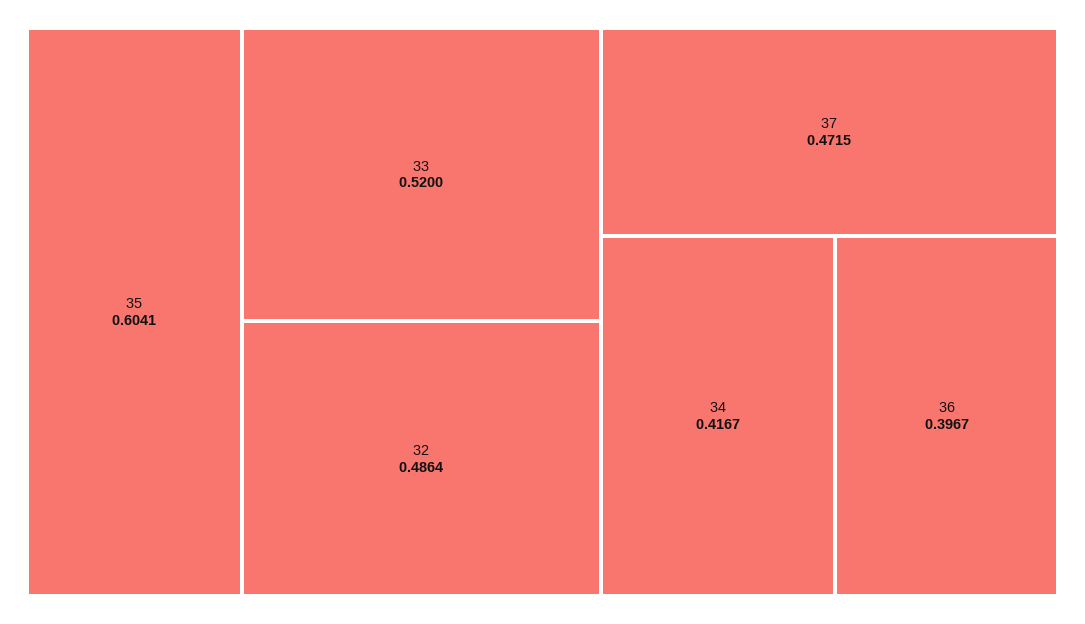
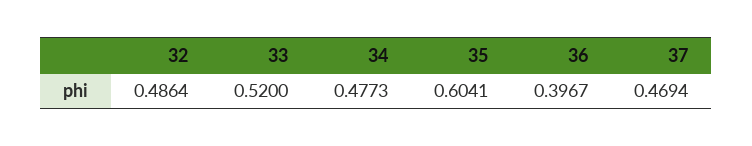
  {
    "35": 0.6041,
    "33": 0.52,
    "32": 0.4864,
-   "37": 0.4715,
+   "37": 0.4694,
-   "34": 0.4167,
+   "34": 0.4773,
    "36": 0.3967
  }

